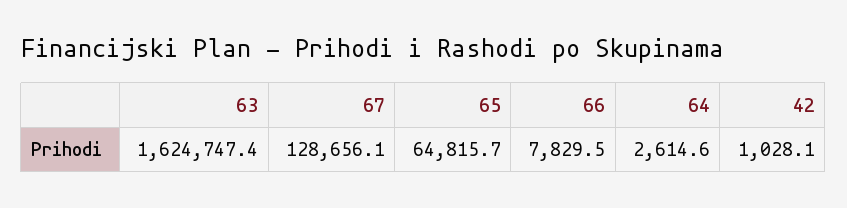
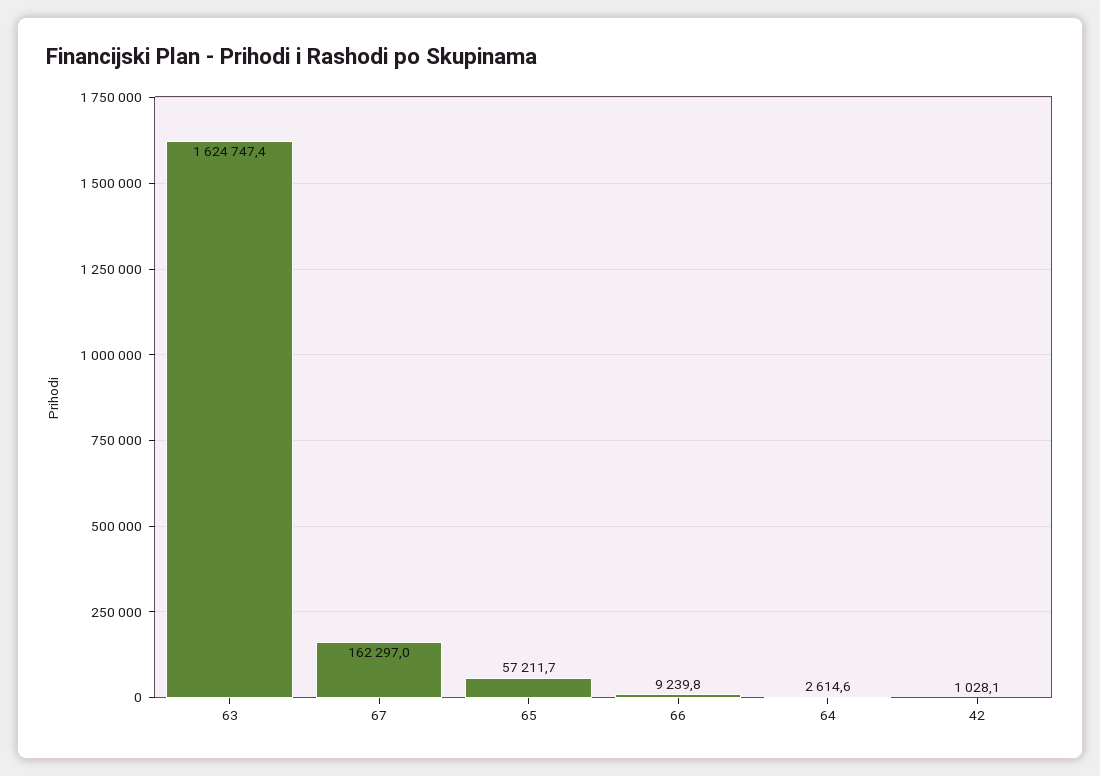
  {
    "63": 1624747.4,
-   "67": 128656.1,
+   "67": 162297,
-   "65": 64815.7,
+   "65": 57211.7,
-   "66": 7829.5,
+   "66": 9239.8,
    "64": 2614.6,
    "42": 1028.1
  }

